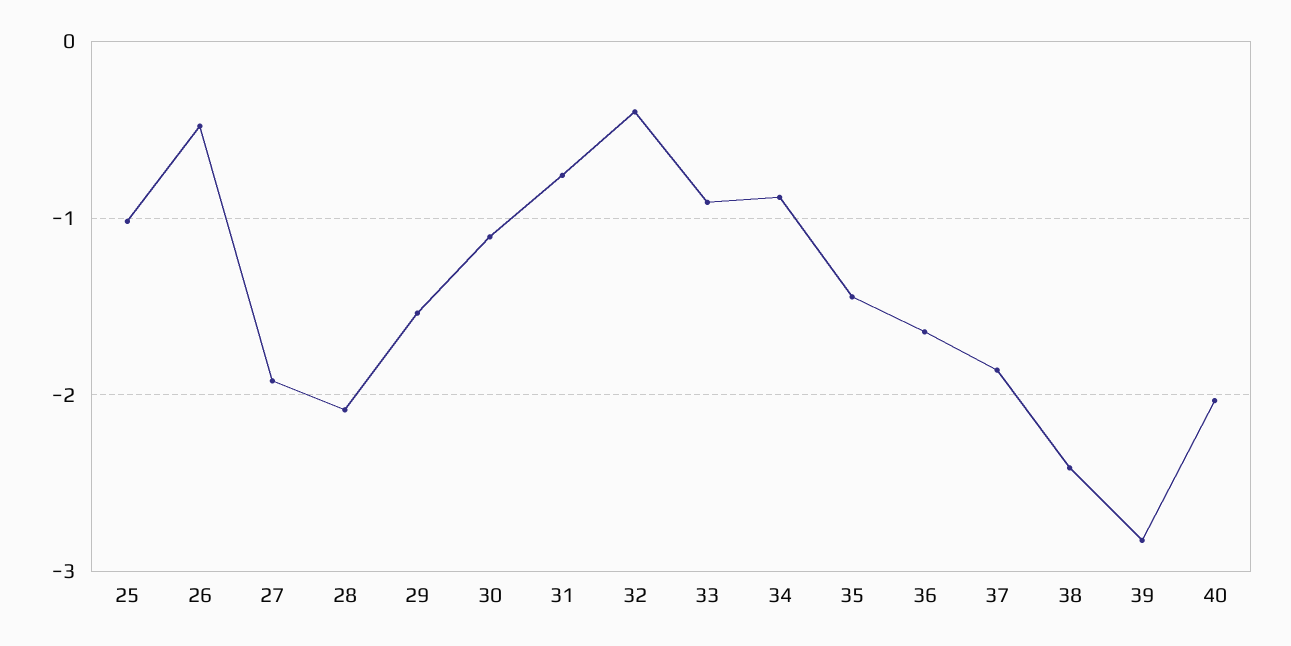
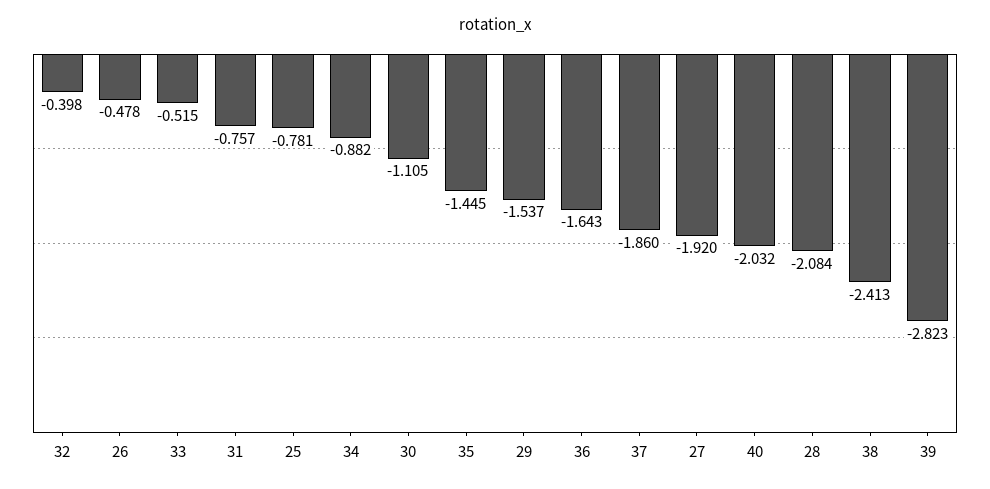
  {
-   "25": -1,
+   "25": -0.781,
    "26": -0.478,
    "27": -1.92,
    "28": -2.084,
    "29": -1.537,
    "30": -1.105,
    "31": -0.757,
    "32": -0.398,
-   "33": -0.9,
+   "33": -0.515,
    "34": -0.882,
    "35": -1.445,
    "36": -1.643,
    "37": -1.86,
    "38": -2.413,
    "39": -2.823,
    "40": -2.032
  }

